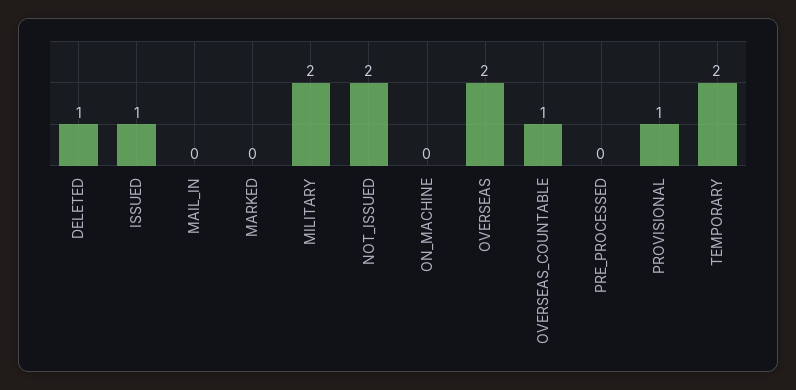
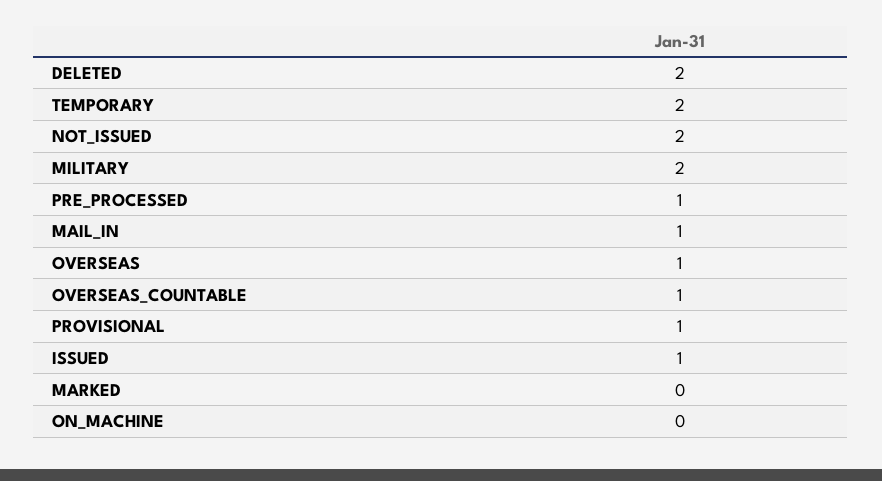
  {
-   "DELETED": 1,
+   "DELETED": 2,
    "ISSUED": 1,
-   "MAIL_IN": 0,
+   "MAIL_IN": 1,
    "MARKED": 0,
    "MILITARY": 2,
    "NOT_ISSUED": 2,
    "ON_MACHINE": 0,
-   "OVERSEAS": 2,
+   "OVERSEAS": 1,
    "OVERSEAS_COUNTABLE": 1,
-   "PRE_PROCESSED": 0,
+   "PRE_PROCESSED": 1,
    "PROVISIONAL": 1,
    "TEMPORARY": 2
  }

